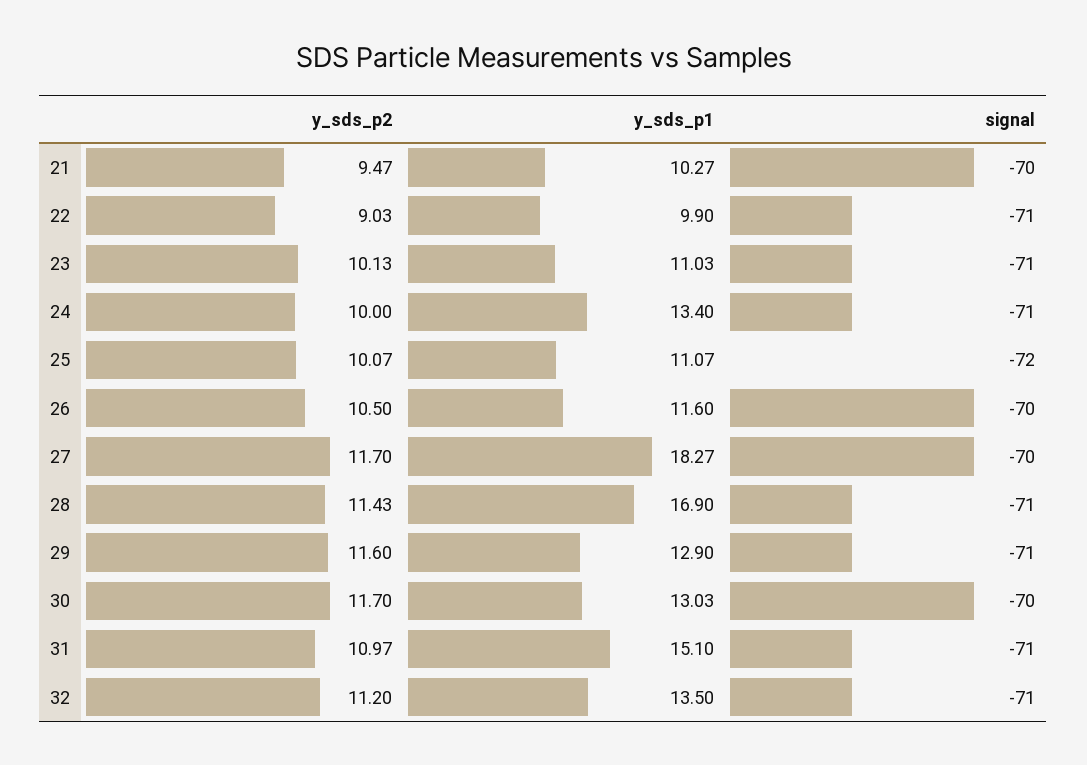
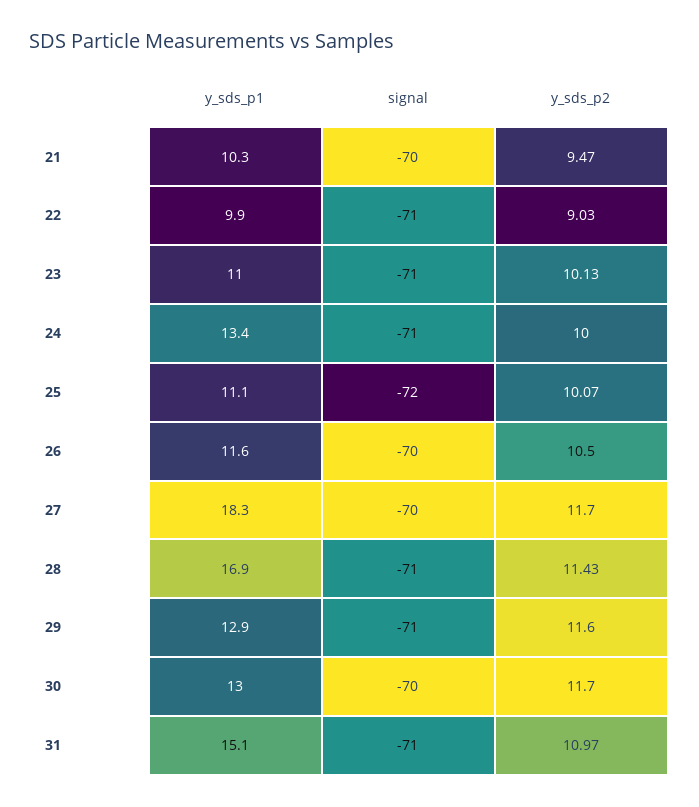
  {
    "y_sds_p2": {
      "21": 9.47,
      "22": 9.03,
      "23": 10.13,
      "24": 10,
      "25": 10.07,
      "26": 10.5,
      "27": 11.7,
      "28": 11.43,
      "29": 11.6,
      "30": 11.7,
-     "31": 10.97,
+     "31": 10.97
-     "32": 11.2
    },
    "y_sds_p1": {
      "21": 10.27,
      "22": 9.9,
      "23": 11.03,
      "24": 13.4,
      "25": 11.07,
      "26": 11.6,
      "27": 18.27,
      "28": 16.9,
      "29": 12.9,
      "30": 13.03,
-     "31": 15.1,
+     "31": 15.1
-     "32": 13.5
    },
    "signal": {
      "21": -70,
      "22": -71,
      "23": -71,
      "24": -71,
      "25": -72,
      "26": -70,
      "27": -70,
      "28": -71,
      "29": -71,
      "30": -70,
-     "31": -71,
+     "31": -71
-     "32": -71
    }
  }

